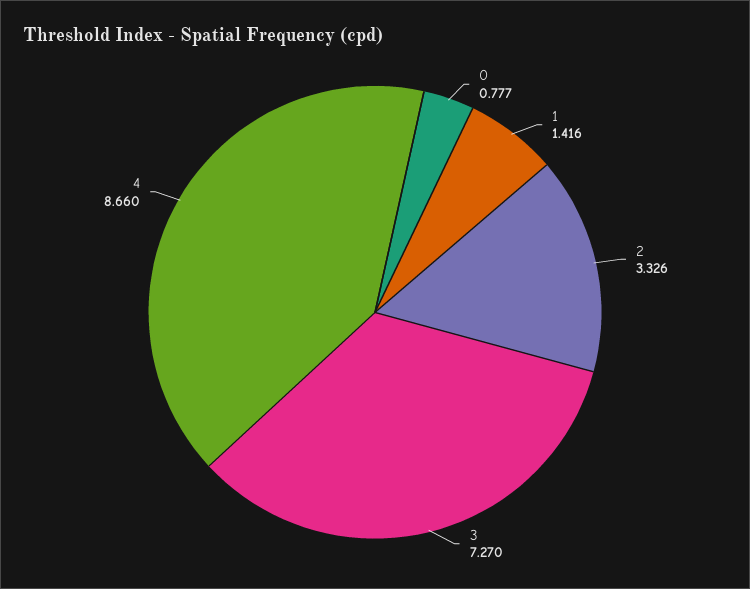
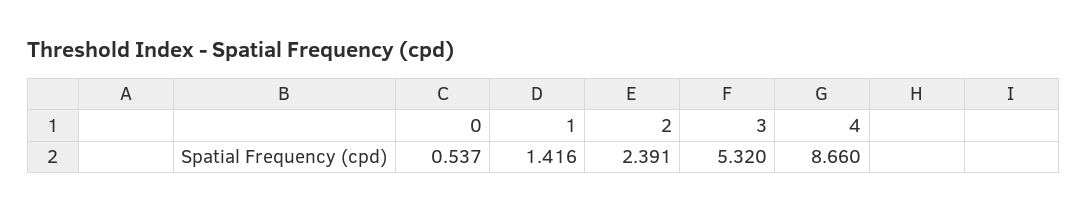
  {
-   "0": 0.777,
+   "0": 0.537,
    "1": 1.416,
-   "2": 3.326,
+   "2": 2.391,
-   "3": 7.27,
+   "3": 5.32,
    "4": 8.66
  }

